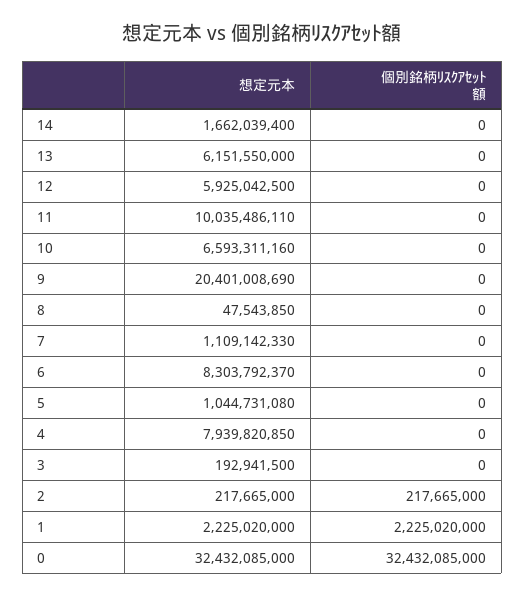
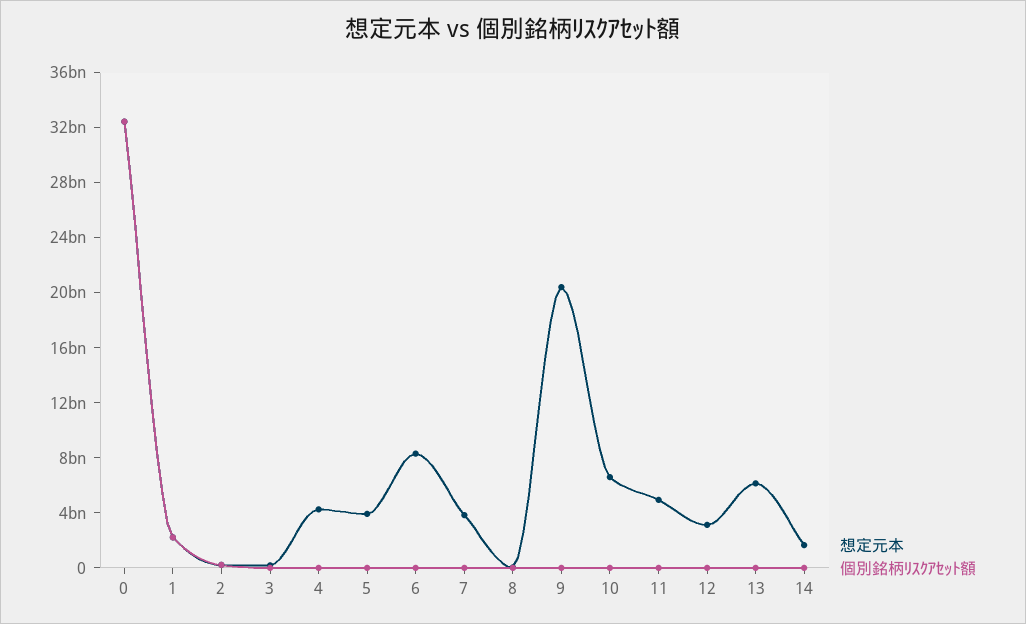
  {
    "想定元本": {
      "14": 1662039400,
      "13": 6151550000,
-     "12": 5925042500,
+     "12": 3000000000,
-     "11": 10035486110,
+     "11": 5000000000,
      "10": 6593311160,
      "9": 20401008690,
      "8": 47543850,
-     "7": 1109142330,
+     "7": 4000000000,
      "6": 8303792370,
-     "5": 1044731080,
+     "5": 4000000000,
-     "4": 7939820850,
+     "4": 4000000000,
      "3": 192941500,
      "2": 217665000,
      "1": 2225020000,
      "0": 32432085000
    },
    "個別銘柄ﾘｽｸｱｾｯﾄ額": {
      "14": 0,
      "13": 0,
      "12": 0,
      "11": 0,
      "10": 0,
      "9": 0,
      "8": 0,
      "7": 0,
      "6": 0,
      "5": 0,
      "4": 0,
      "3": 0,
      "2": 217665000,
      "1": 2225020000,
      "0": 32432085000
    }
  }

